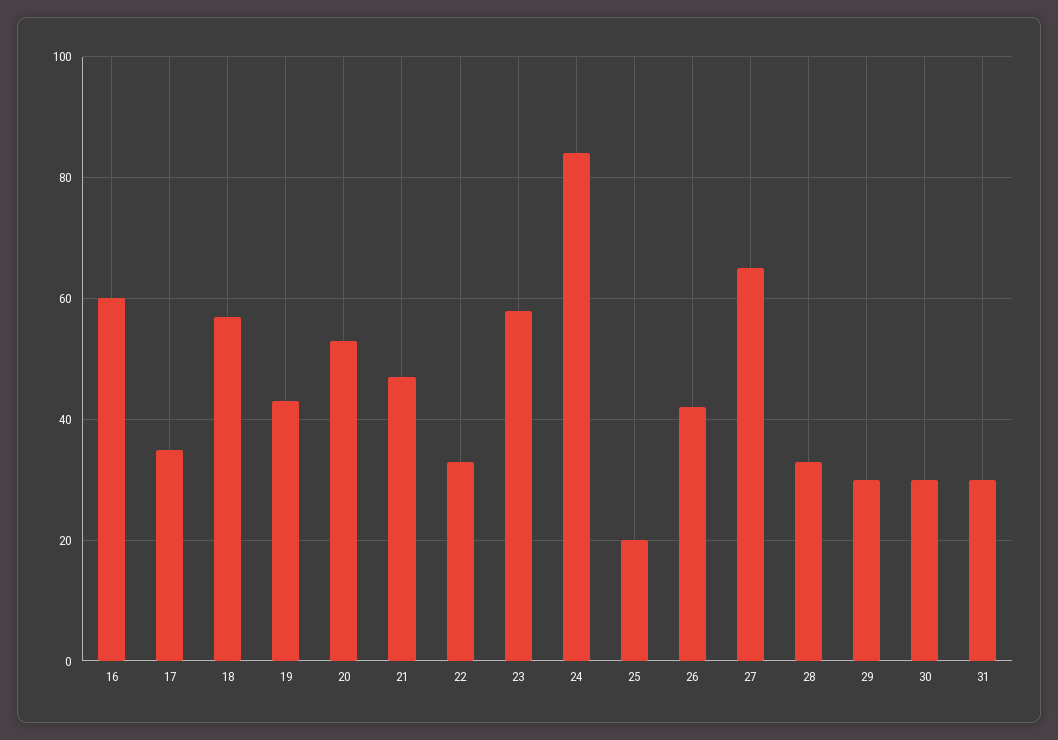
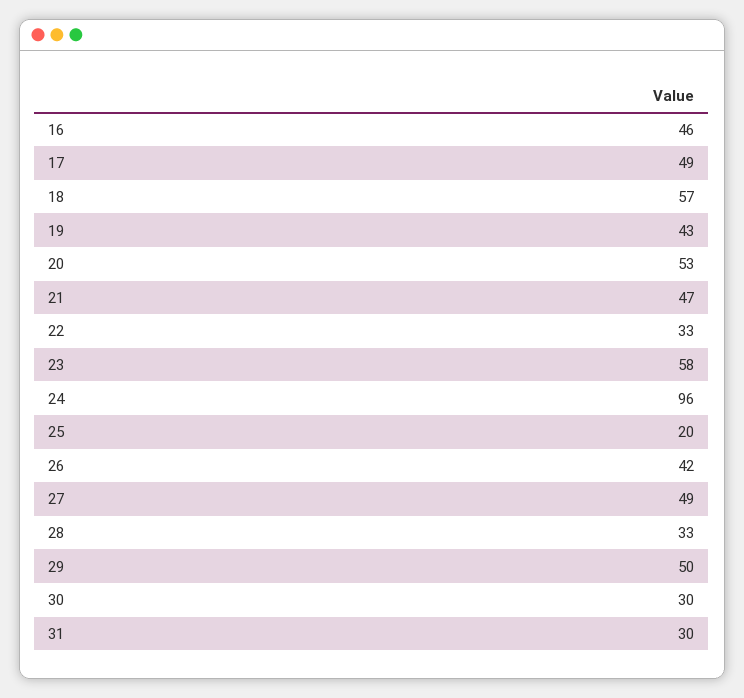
  {
-   "16": 60,
+   "16": 46,
-   "17": 35,
+   "17": 49,
    "18": 57,
    "19": 43,
    "20": 53,
    "21": 47,
    "22": 33,
    "23": 58,
-   "24": 85,
+   "24": 96,
    "25": 20,
    "26": 42,
-   "27": 65,
+   "27": 49,
    "28": 33,
-   "29": 30,
+   "29": 50,
    "30": 30,
    "31": 30
  }

